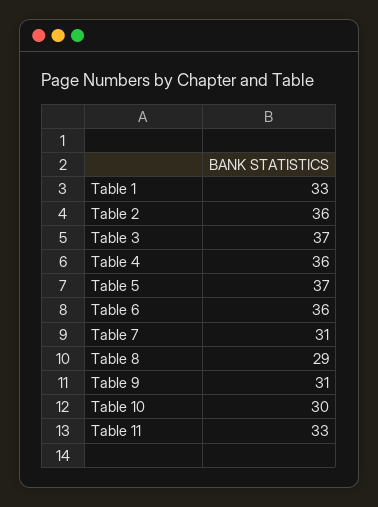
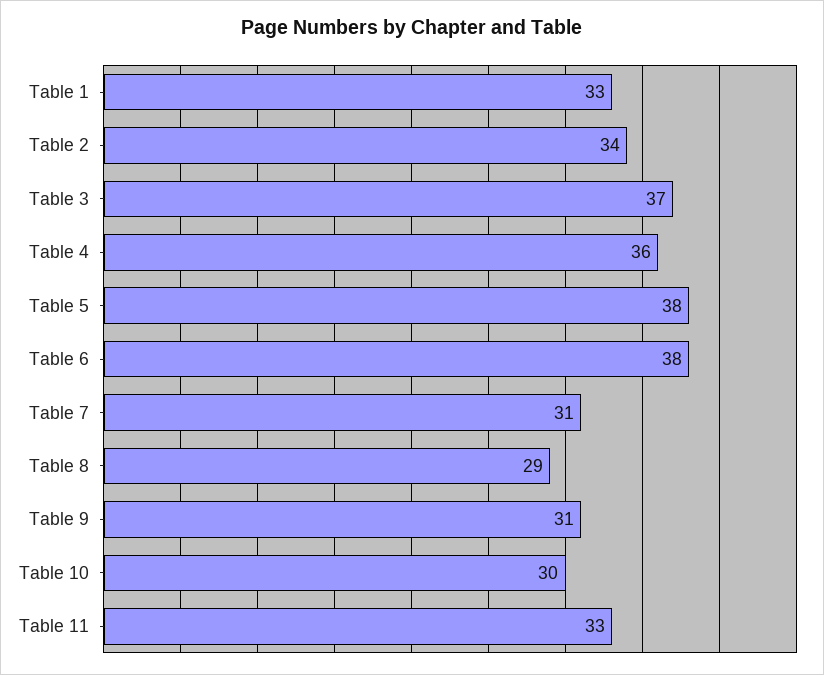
  {
    "Table 1": 33,
-   "Table 2": 36,
+   "Table 2": 34,
    "Table 3": 37,
    "Table 4": 36,
-   "Table 5": 37,
+   "Table 5": 38,
-   "Table 6": 36,
+   "Table 6": 38,
    "Table 7": 31,
    "Table 8": 29,
    "Table 9": 31,
    "Table 10": 30,
    "Table 11": 33
  }

